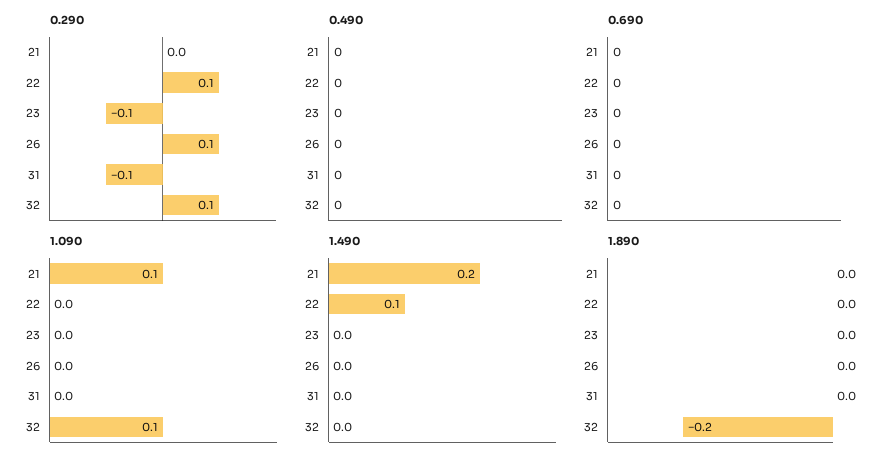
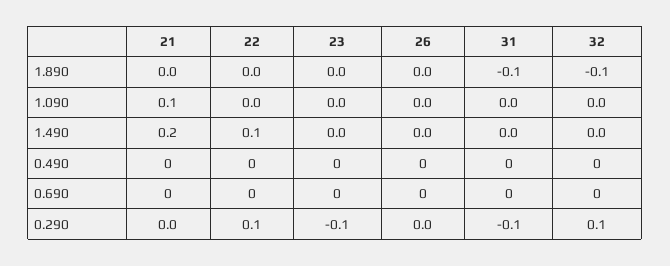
  {
    "0.290": {
      "21": 0,
      "22": 0.1,
      "23": -0.1,
-     "26": 0.1,
+     "26": 0,
      "31": -0.1,
      "32": 0.1
    },
    "0.490": {
      "21": 0,
      "22": 0,
      "23": 0,
      "26": 0,
      "31": 0,
      "32": 0
    },
    "0.690": {
      "21": 0,
      "22": 0,
      "23": 0,
      "26": 0,
      "31": 0,
      "32": 0
    },
    "1.090": {
      "21": 0.1,
      "22": 0,
      "23": 0,
      "26": 0,
      "31": 0,
-     "32": 0.1
+     "32": 0
    },
    "1.490": {
      "21": 0.2,
      "22": 0.1,
      "23": 0,
      "26": 0,
      "31": 0,
      "32": 0
    },
    "1.890": {
      "21": 0,
      "22": 0,
      "23": 0,
      "26": 0,
-     "31": 0,
+     "31": -0.1,
-     "32": -0.2
+     "32": -0.1
    }
  }

